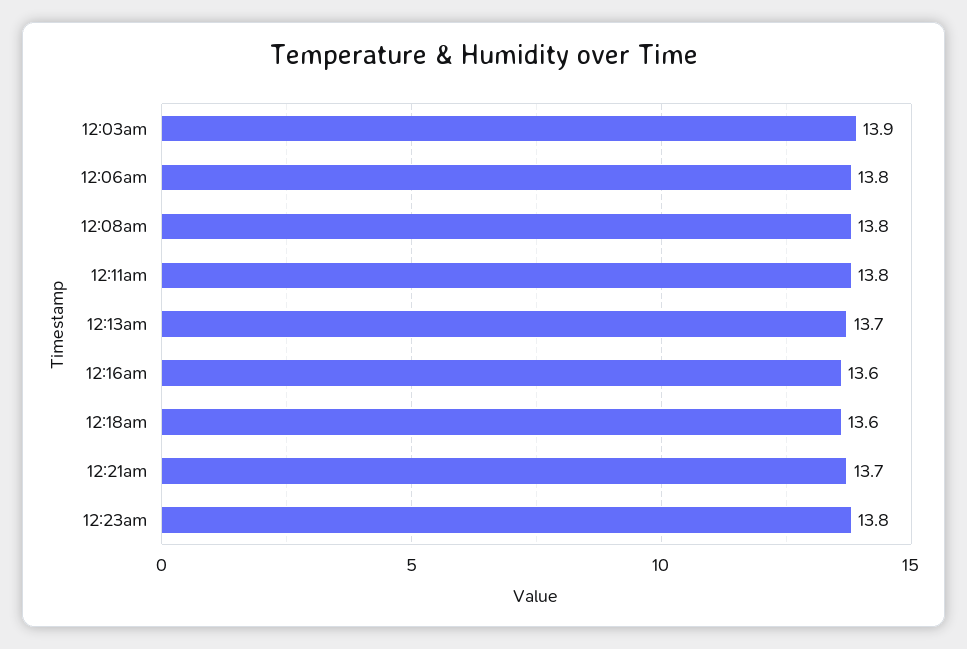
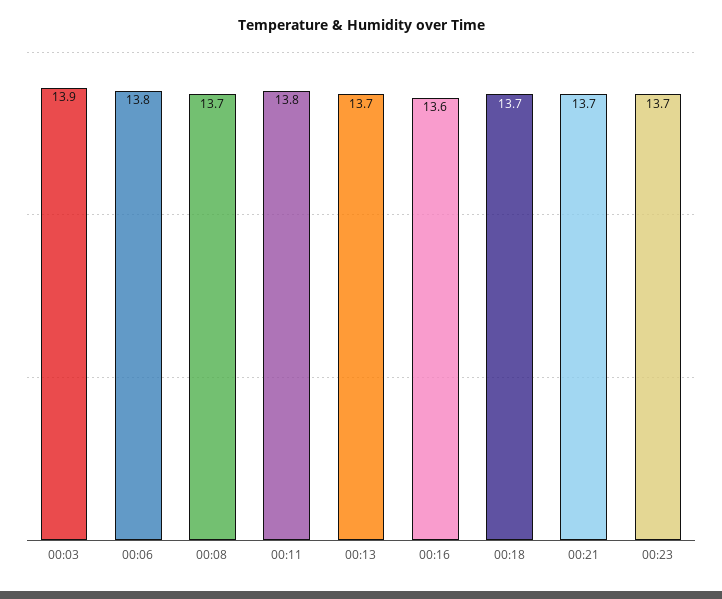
  {
    "12:03am": 13.9,
    "12:06am": 13.8,
-   "12:08am": 13.8,
+   "12:08am": 13.7,
    "12:11am": 13.8,
    "12:13am": 13.7,
    "12:16am": 13.6,
-   "12:18am": 13.6,
+   "12:18am": 13.7,
    "12:21am": 13.7,
-   "12:23am": 13.8
+   "12:23am": 13.7
  }

